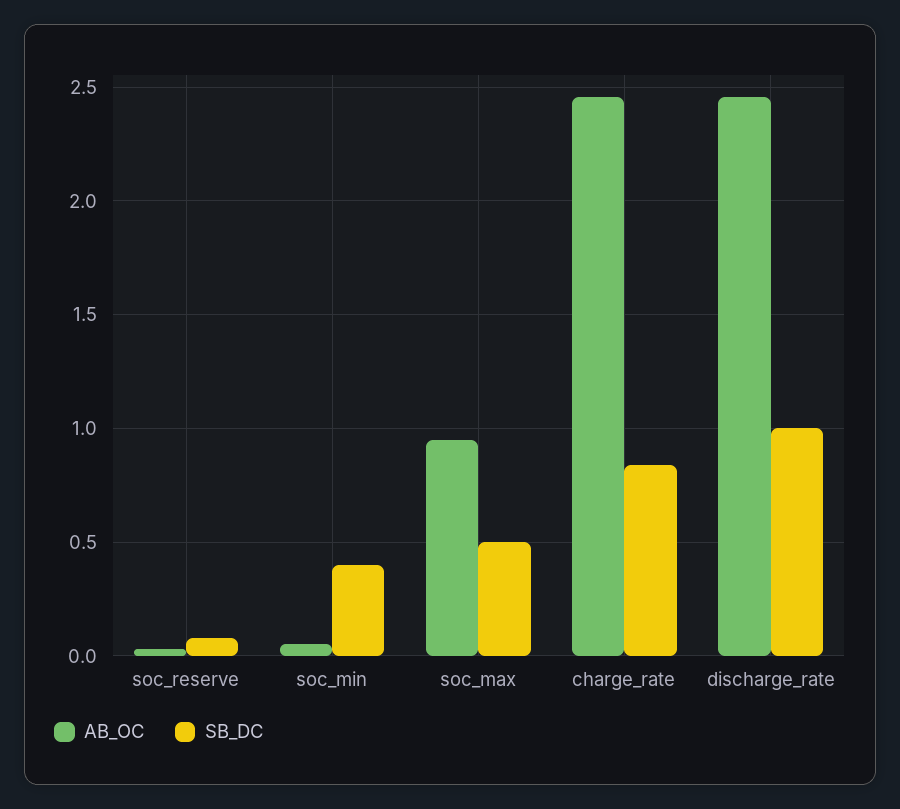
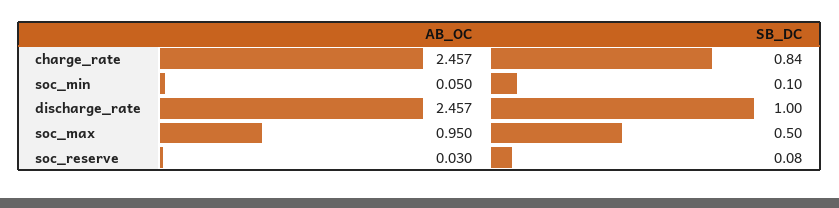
  {
    "AB_OC": {
      "soc_reserve": 0.03,
      "soc_min": 0.05,
      "soc_max": 0.95,
      "charge_rate": 2.457,
      "discharge_rate": 2.457
    },
    "SB_DC": {
      "soc_reserve": 0.08,
-     "soc_min": 0.4,
+     "soc_min": 0.1,
      "soc_max": 0.5,
      "charge_rate": 0.84,
      "discharge_rate": 1
    }
  }

